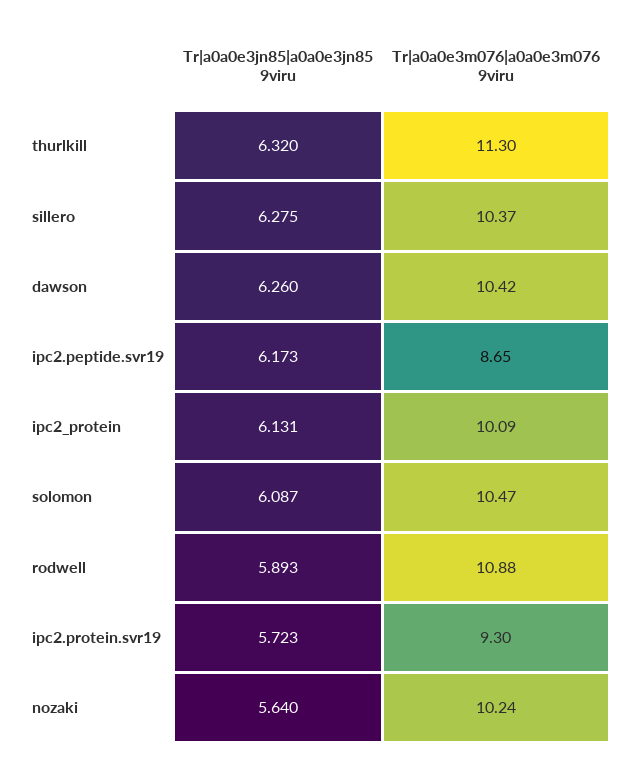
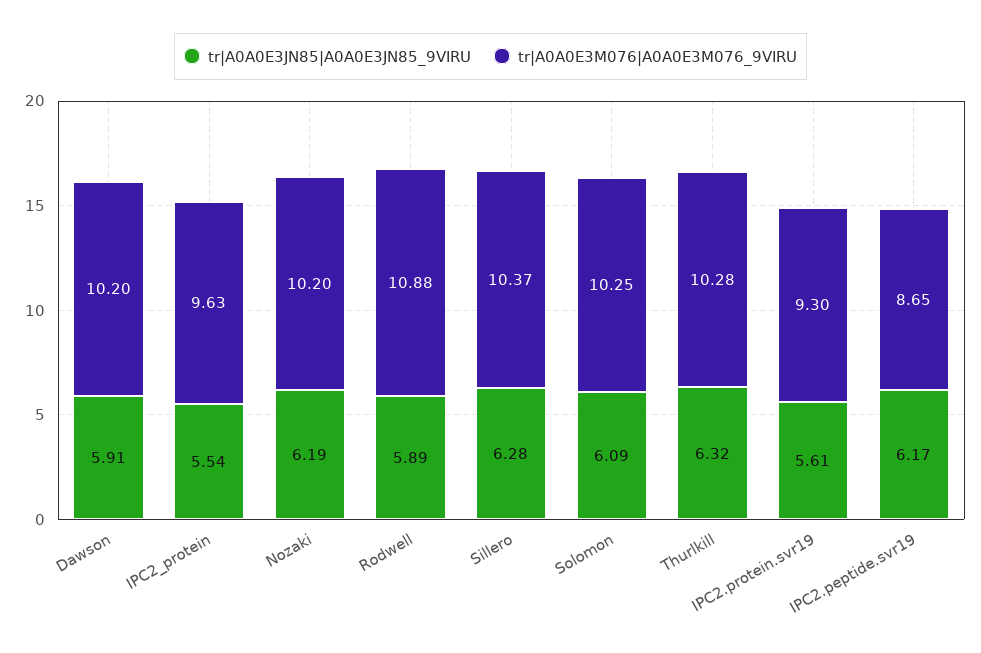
  {
    "Tr|a0a0e3jn85|a0a0e3jn85 9viru": {
      "thurlkill": 6.32,
      "sillero": 6.275,
-     "dawson": 6.26,
+     "dawson": 5.91,
      "ipc2.peptide.svr19": 6.173,
-     "ipc2_protein": 6.131,
+     "ipc2_protein": 5.54,
      "solomon": 6.087,
      "rodwell": 5.893,
-     "ipc2.protein.svr19": 5.723,
+     "ipc2.protein.svr19": 5.61,
-     "nozaki": 5.64
+     "nozaki": 6.19
    },
    "Tr|a0a0e3m076|a0a0e3m076 9viru": {
-     "thurlkill": 11.3,
+     "thurlkill": 10.28,
      "sillero": 10.37,
-     "dawson": 10.42,
+     "dawson": 10.2,
      "ipc2.peptide.svr19": 8.65,
-     "ipc2_protein": 10.09,
+     "ipc2_protein": 9.63,
-     "solomon": 10.47,
+     "solomon": 10.25,
      "rodwell": 10.88,
      "ipc2.protein.svr19": 9.3,
-     "nozaki": 10.24
+     "nozaki": 10.2
    }
  }

